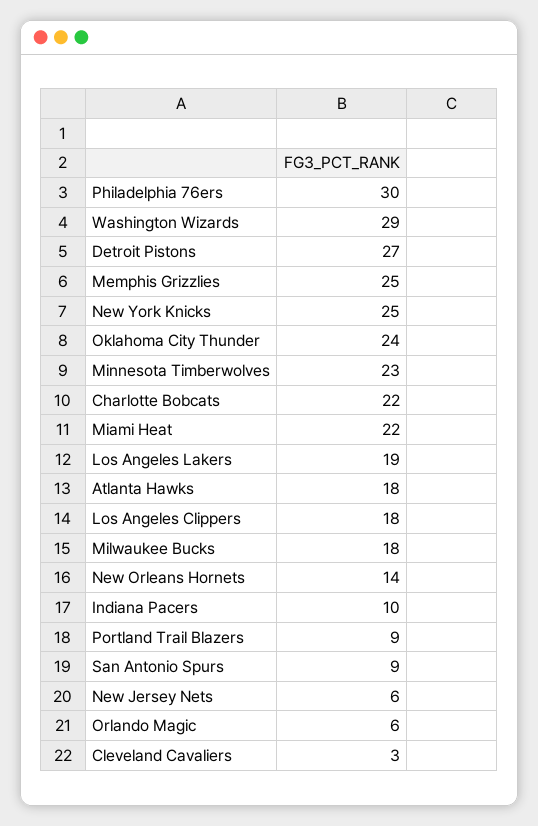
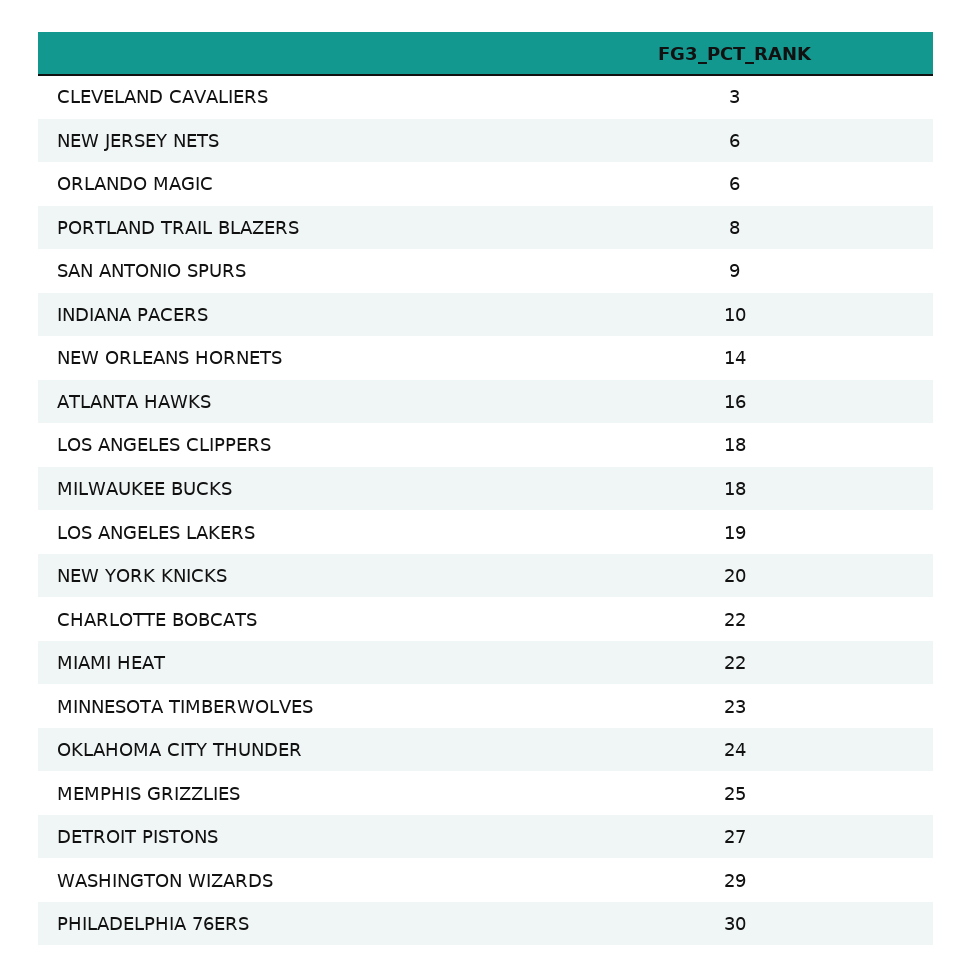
  {
    "Philadelphia 76ers": 30,
    "Washington Wizards": 29,
    "Detroit Pistons": 27,
    "Memphis Grizzlies": 25,
-   "New York Knicks": 25,
+   "New York Knicks": 20,
    "Oklahoma City Thunder": 24,
    "Minnesota Timberwolves": 23,
    "Charlotte Bobcats": 22,
    "Miami Heat": 22,
    "Los Angeles Lakers": 19,
-   "Atlanta Hawks": 18,
+   "Atlanta Hawks": 16,
    "Los Angeles Clippers": 18,
    "Milwaukee Bucks": 18,
    "New Orleans Hornets": 14,
    "Indiana Pacers": 10,
-   "Portland Trail Blazers": 9,
+   "Portland Trail Blazers": 8,
    "San Antonio Spurs": 9,
    "New Jersey Nets": 6,
    "Orlando Magic": 6,
    "Cleveland Cavaliers": 3
  }

